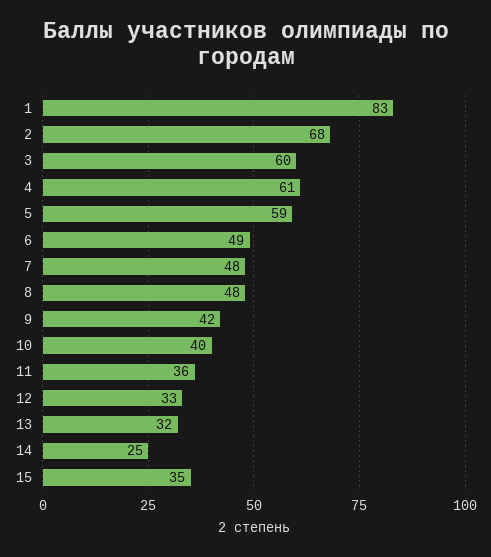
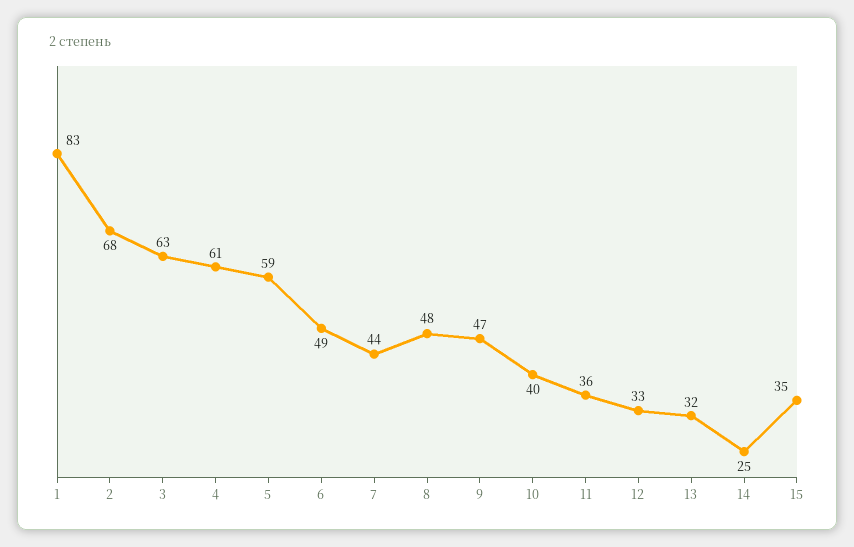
  {
    "1": 83,
    "2": 68,
-   "3": 60,
+   "3": 63,
    "4": 61,
    "5": 59,
    "6": 49,
-   "7": 48,
+   "7": 44,
    "8": 48,
-   "9": 42,
+   "9": 47,
    "10": 40,
    "11": 36,
    "12": 33,
    "13": 32,
    "14": 25,
    "15": 35
  }

